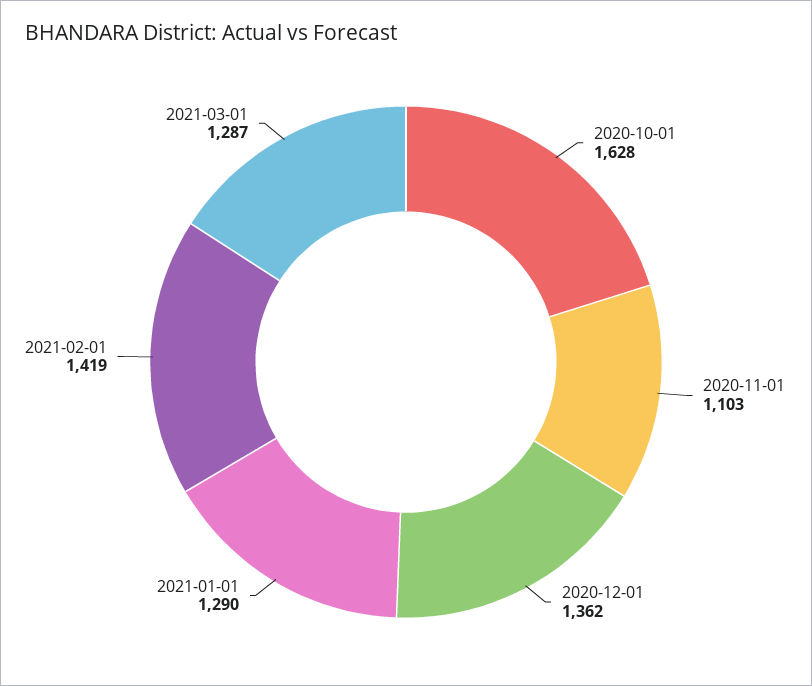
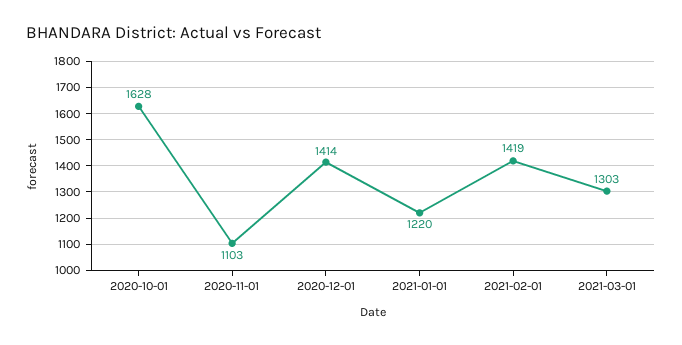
  {
    "2020-10-01": 1628,
    "2020-11-01": 1103,
-   "2020-12-01": 1362,
+   "2020-12-01": 1414,
-   "2021-01-01": 1290,
+   "2021-01-01": 1220,
    "2021-02-01": 1419,
-   "2021-03-01": 1287
+   "2021-03-01": 1303
  }

